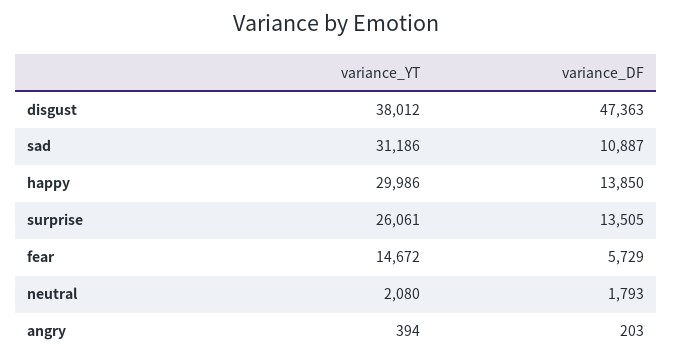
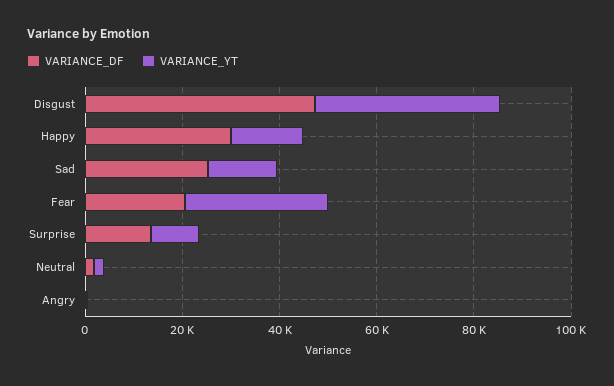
  {
    "variance_YT": {
      "disgust": 38012,
-     "sad": 31186,
+     "sad": 15000,
-     "happy": 29986,
+     "happy": 15000,
-     "surprise": 26061,
+     "surprise": 10000,
-     "fear": 14672,
+     "fear": 30000,
      "neutral": 2080,
      "angry": 394
    },
    "variance_DF": {
      "disgust": 47363,
-     "sad": 10887,
+     "sad": 25000,
-     "happy": 13850,
+     "happy": 30000,
      "surprise": 13505,
-     "fear": 5729,
+     "fear": 20000,
      "neutral": 1793,
      "angry": 203
    }
  }

